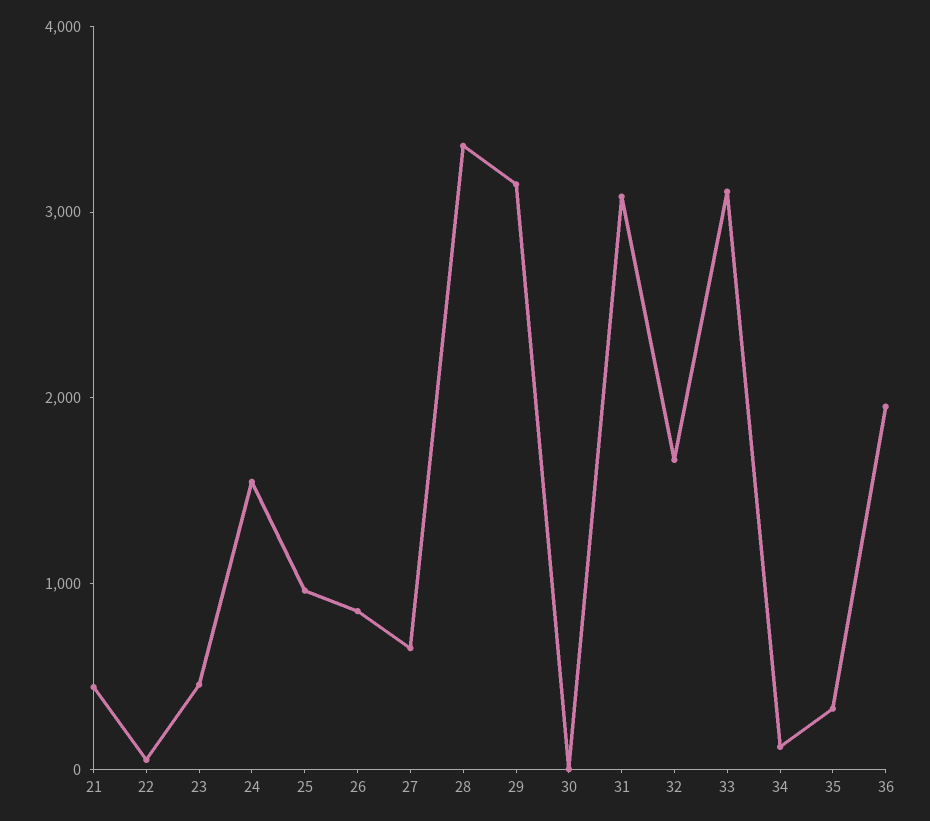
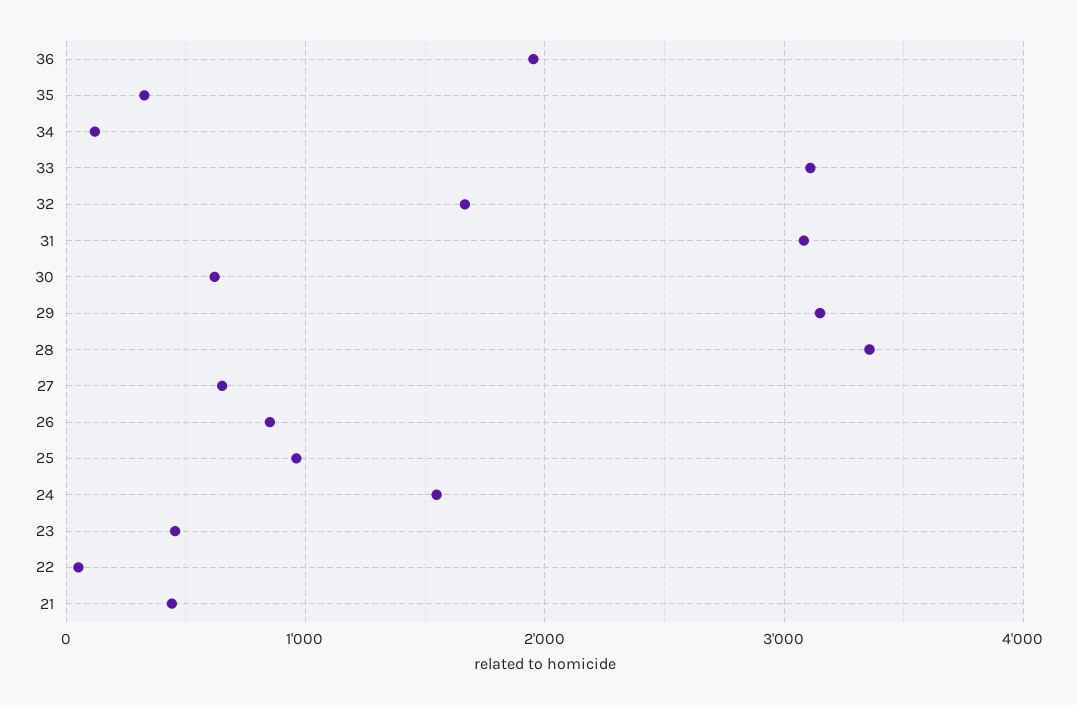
  {
    "21": 400,
    "22": 100,
    "23": 500,
    "24": 1500,
    "25": 1000,
    "26": 900,
    "27": 700,
    "28": 3400,
    "29": 3200,
-   "30": 0,
+   "30": 600,
    "31": 3100,
    "32": 1700,
    "33": 3100,
    "34": 100,
    "35": 300,
    "36": 2000
  }

